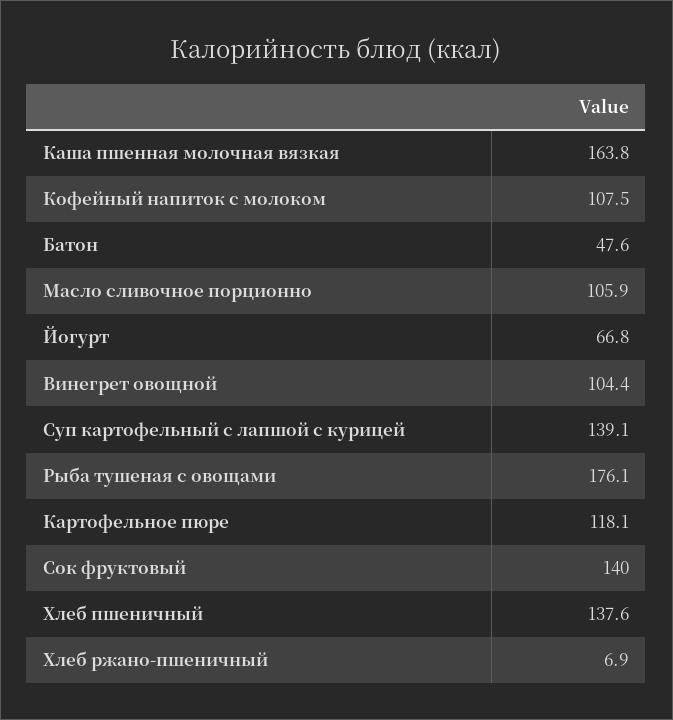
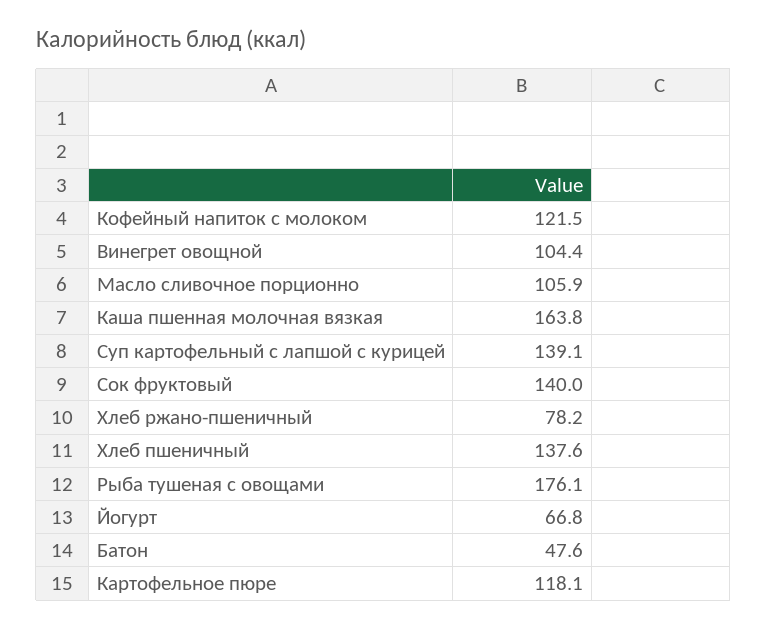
  {
    "Каша пшенная молочная вязкая": 163.8,
-   "Кофейный напиток с молоком": 107.5,
+   "Кофейный напиток с молоком": 121.5,
    "Батон": 47.6,
    "Масло сливочное порционно": 105.9,
    "Йогурт": 66.8,
    "Винегрет овощной": 104.4,
    "Суп картофельный с лапшой с курицей": 139.1,
    "Рыба тушеная с овощами": 176.1,
    "Картофельное пюре": 118.1,
    "Сок фруктовый": 140,
    "Хлеб пшеничный": 137.6,
-   "Хлеб ржано-пшеничный": 6.9
+   "Хлеб ржано-пшеничный": 78.2
  }

